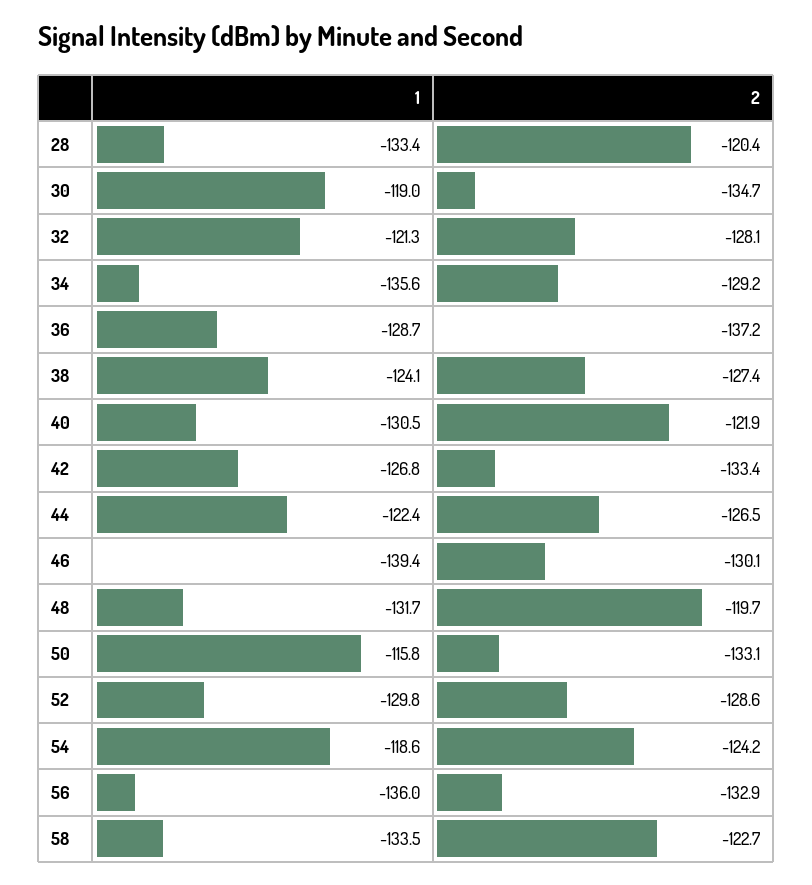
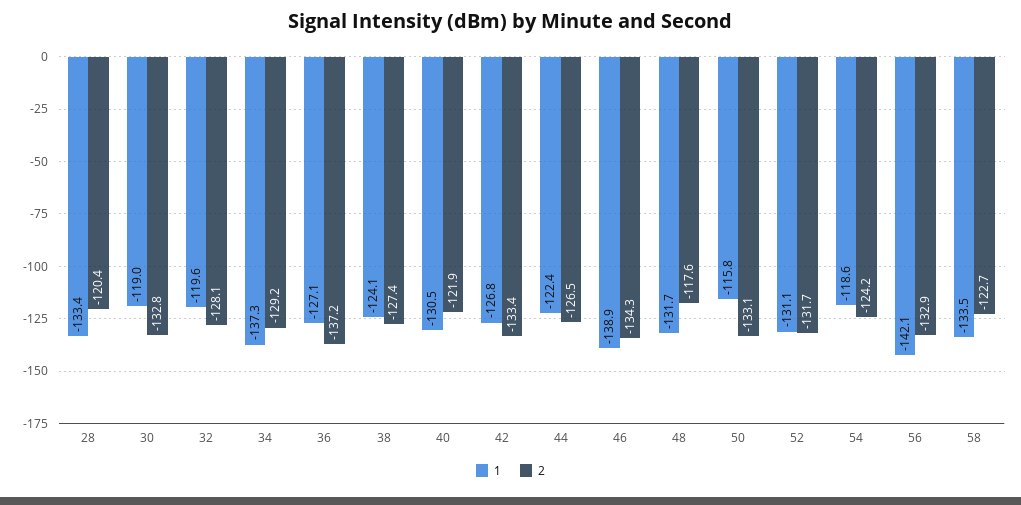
  {
    "1": {
      "28": -133.4,
      "30": -119,
-     "32": -121.3,
+     "32": -119.6,
-     "34": -135.6,
+     "34": -137.3,
-     "36": -128.7,
+     "36": -127.1,
      "38": -124.1,
      "40": -130.5,
      "42": -126.8,
      "44": -122.4,
-     "46": -139.4,
+     "46": -138.9,
      "48": -131.7,
      "50": -115.8,
-     "52": -129.8,
+     "52": -131.1,
      "54": -118.6,
-     "56": -136,
+     "56": -142.1,
      "58": -133.5
    },
    "2": {
      "28": -120.4,
-     "30": -134.7,
+     "30": -132.8,
      "32": -128.1,
      "34": -129.2,
      "36": -137.2,
      "38": -127.4,
      "40": -121.9,
      "42": -133.4,
      "44": -126.5,
-     "46": -130.1,
+     "46": -134.3,
-     "48": -119.7,
+     "48": -117.6,
      "50": -133.1,
-     "52": -128.6,
+     "52": -131.7,
      "54": -124.2,
      "56": -132.9,
      "58": -122.7
    }
  }

